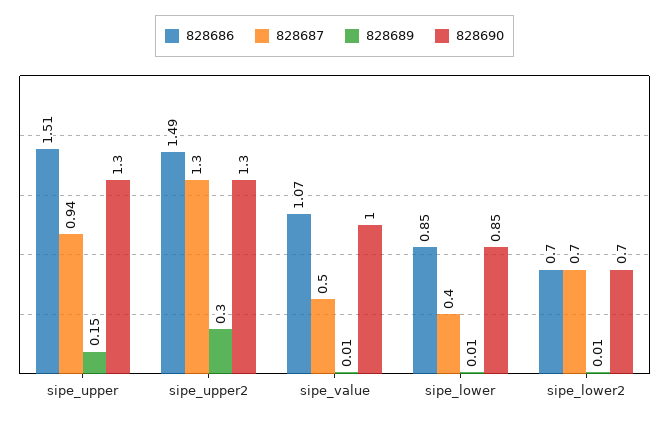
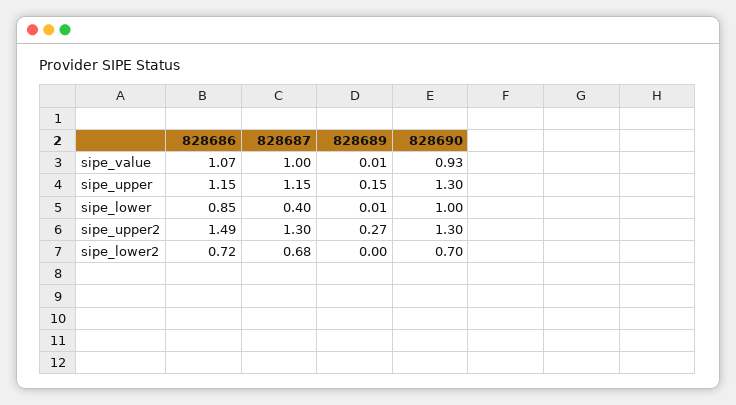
  {
    "828686": {
-     "sipe_upper": 1.51,
+     "sipe_upper": 1.15,
      "sipe_upper2": 1.49,
      "sipe_value": 1.07,
      "sipe_lower": 0.85,
-     "sipe_lower2": 0.7
+     "sipe_lower2": 0.72
    },
    "828687": {
-     "sipe_upper": 0.94,
+     "sipe_upper": 1.15,
      "sipe_upper2": 1.3,
-     "sipe_value": 0.5,
+     "sipe_value": 1,
      "sipe_lower": 0.4,
-     "sipe_lower2": 0.7
+     "sipe_lower2": 0.68
    },
    "828689": {
      "sipe_upper": 0.15,
-     "sipe_upper2": 0.3,
+     "sipe_upper2": 0.27,
      "sipe_value": 0.01,
      "sipe_lower": 0.01,
-     "sipe_lower2": 0.01
+     "sipe_lower2": 0
    },
    "828690": {
      "sipe_upper": 1.3,
      "sipe_upper2": 1.3,
-     "sipe_value": 1,
+     "sipe_value": 0.93,
-     "sipe_lower": 0.85,
+     "sipe_lower": 1,
      "sipe_lower2": 0.7
    }
  }

